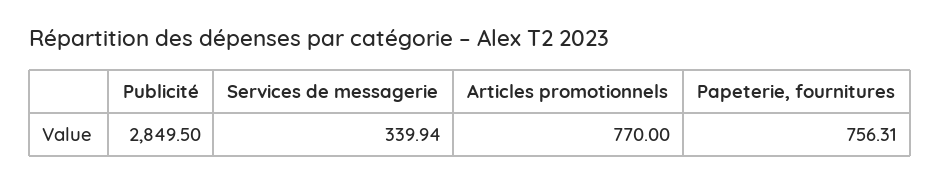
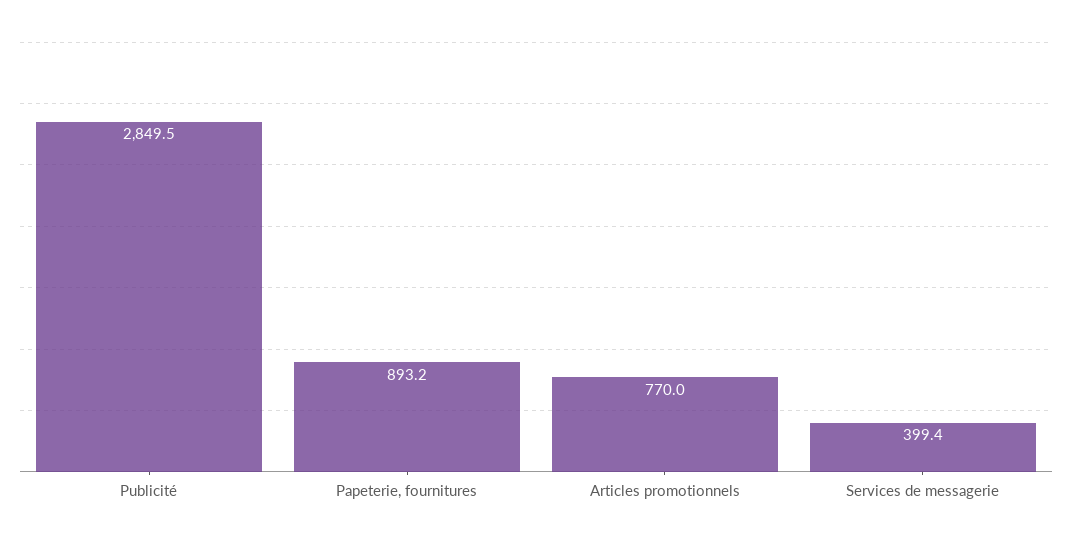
  {
    "Publicité": 2849.5,
-   "Services de messagerie": 339.94,
+   "Services de messagerie": 399.4,
    "Articles promotionnels": 770,
-   "Papeterie, fournitures": 756.31
+   "Papeterie, fournitures": 893.2
  }

